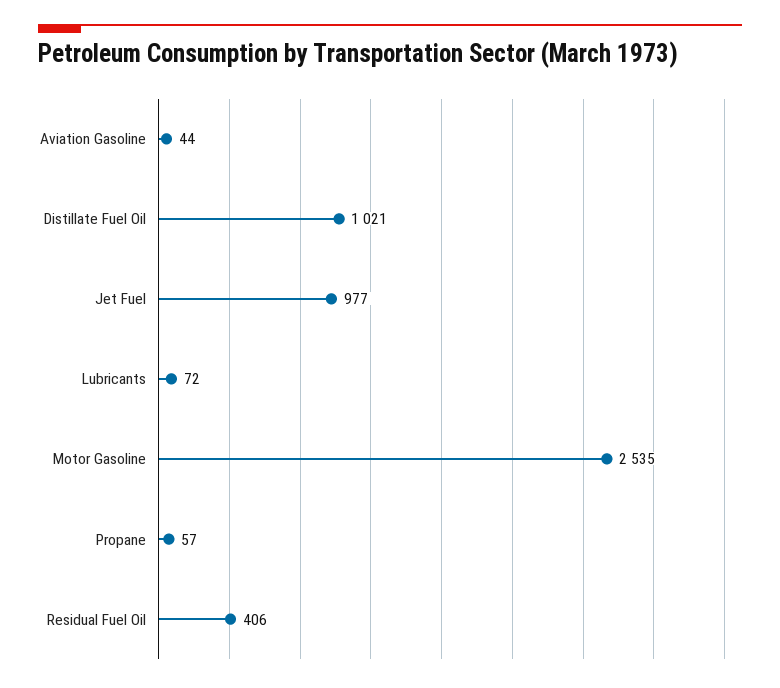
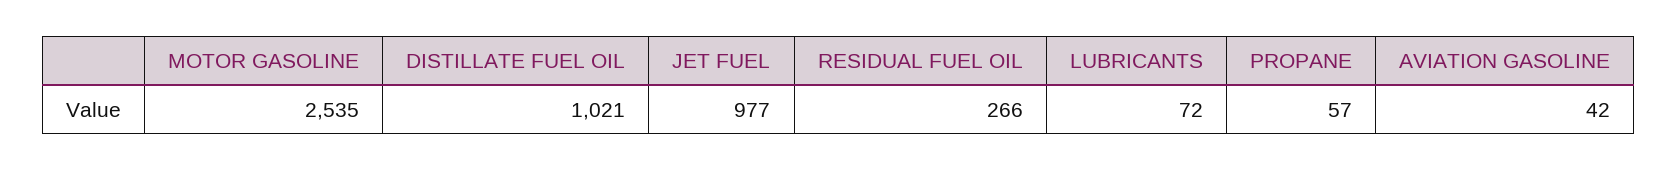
  {
-   "Aviation Gasoline": 44,
+   "Aviation Gasoline": 42,
    "Distillate Fuel Oil": 1021,
    "Jet Fuel": 977,
    "Lubricants": 72,
    "Motor Gasoline": 2535,
    "Propane": 57,
-   "Residual Fuel Oil": 406
+   "Residual Fuel Oil": 266
  }

